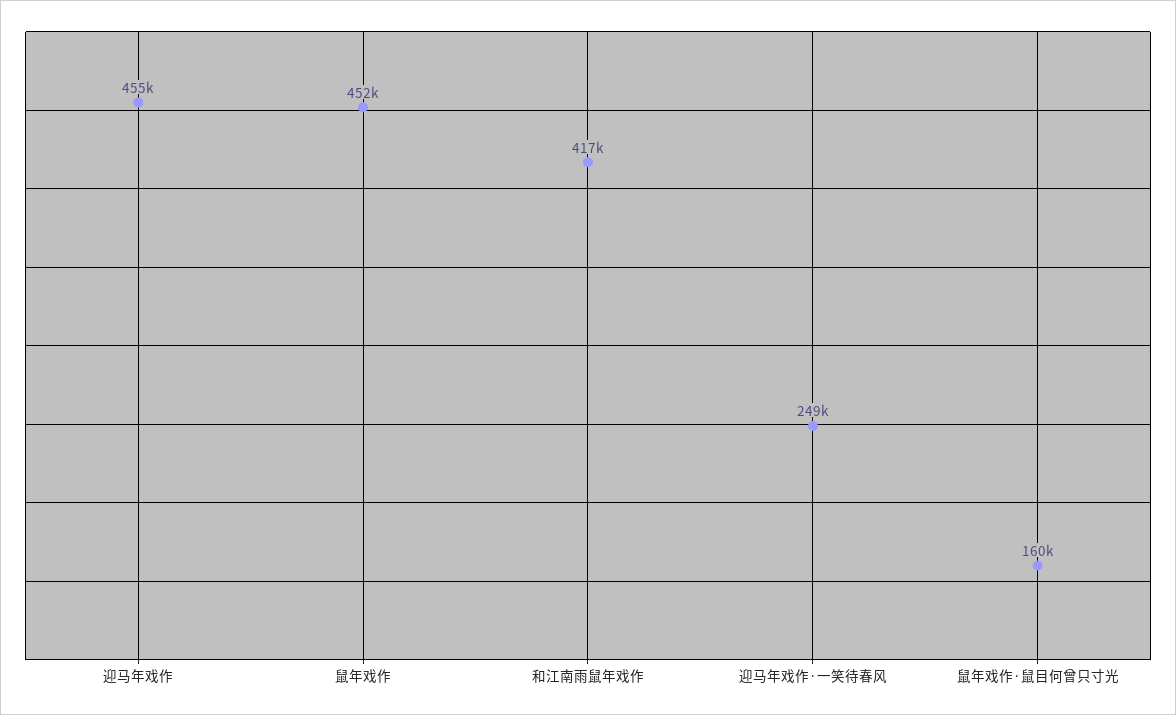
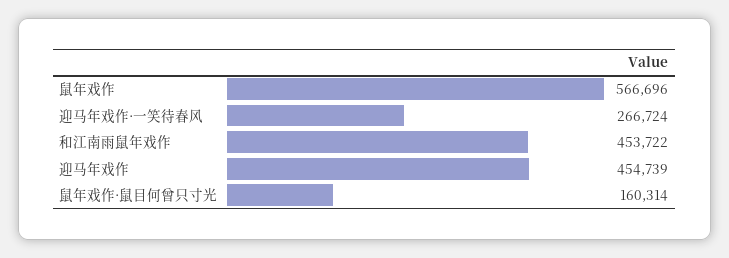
  {
    "迎马年戏作": 454739,
-   "鼠年戏作": 452000,
+   "鼠年戏作": 566696,
-   "和江南雨鼠年戏作": 417000,
+   "和江南雨鼠年戏作": 453722,
-   "迎马年戏作·一笑待春风": 249000,
+   "迎马年戏作·一笑待春风": 266724,
    "鼠年戏作·鼠目何曾只寸光": 160314
  }

